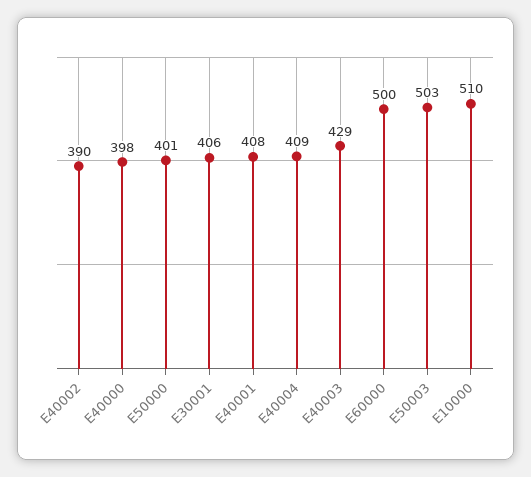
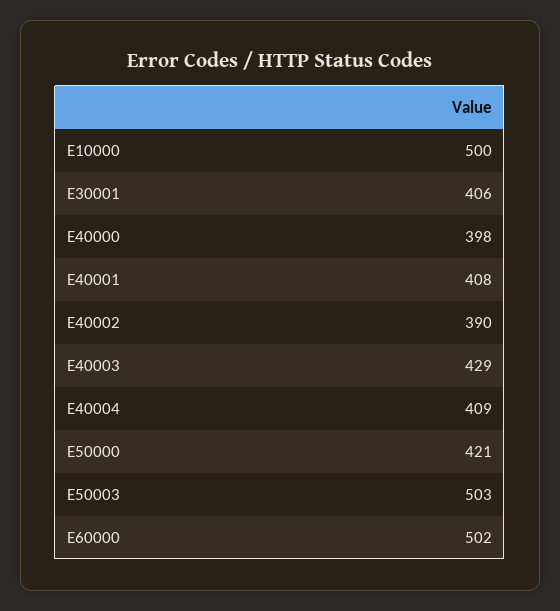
  {
    "E40002": 390,
    "E40000": 398,
-   "E50000": 401,
+   "E50000": 421,
    "E30001": 406,
    "E40001": 408,
    "E40004": 409,
    "E40003": 429,
-   "E60000": 500,
+   "E60000": 502,
    "E50003": 503,
-   "E10000": 510
+   "E10000": 500
  }

